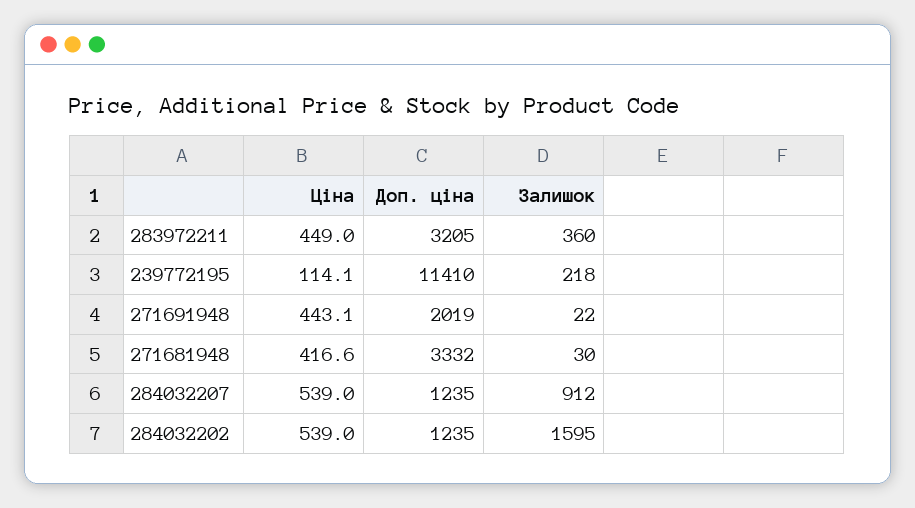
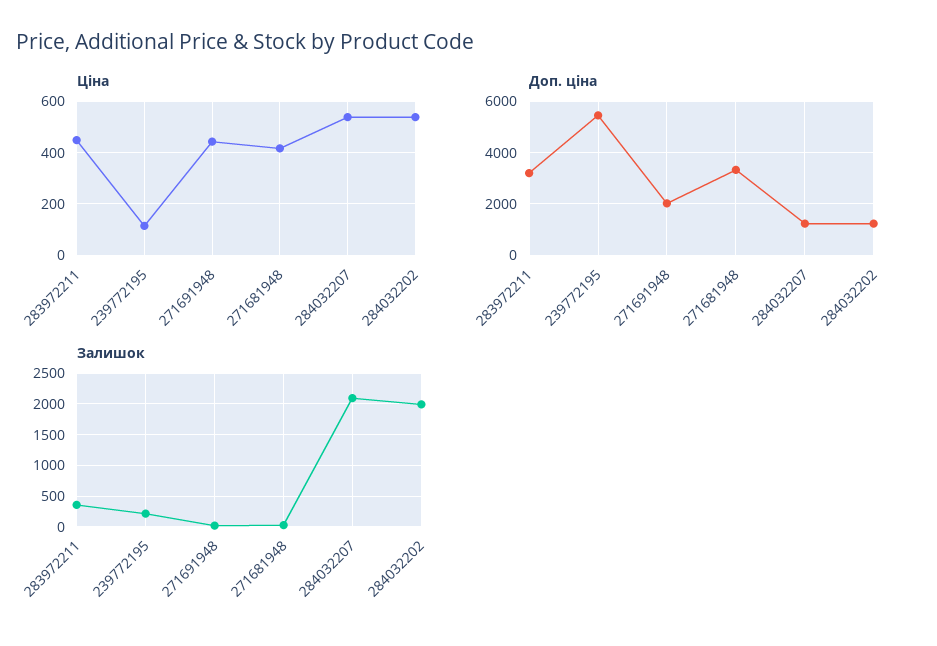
  {
    "Ціна": {
      "283972211": 449,
      "239772195": 114.1,
      "271691948": 443.1,
      "271681948": 416.6,
      "284032207": 539,
      "284032202": 539
    },
    "Доп. ціна": {
      "283972211": 3205,
-     "239772195": 11410,
+     "239772195": 5500,
      "271691948": 2019,
      "271681948": 3332,
      "284032207": 1235,
      "284032202": 1235
    },
    "Залишок": {
      "283972211": 360,
      "239772195": 218,
      "271691948": 22,
      "271681948": 30,
-     "284032207": 912,
+     "284032207": 2100,
-     "284032202": 1595
+     "284032202": 2000
    }
  }

